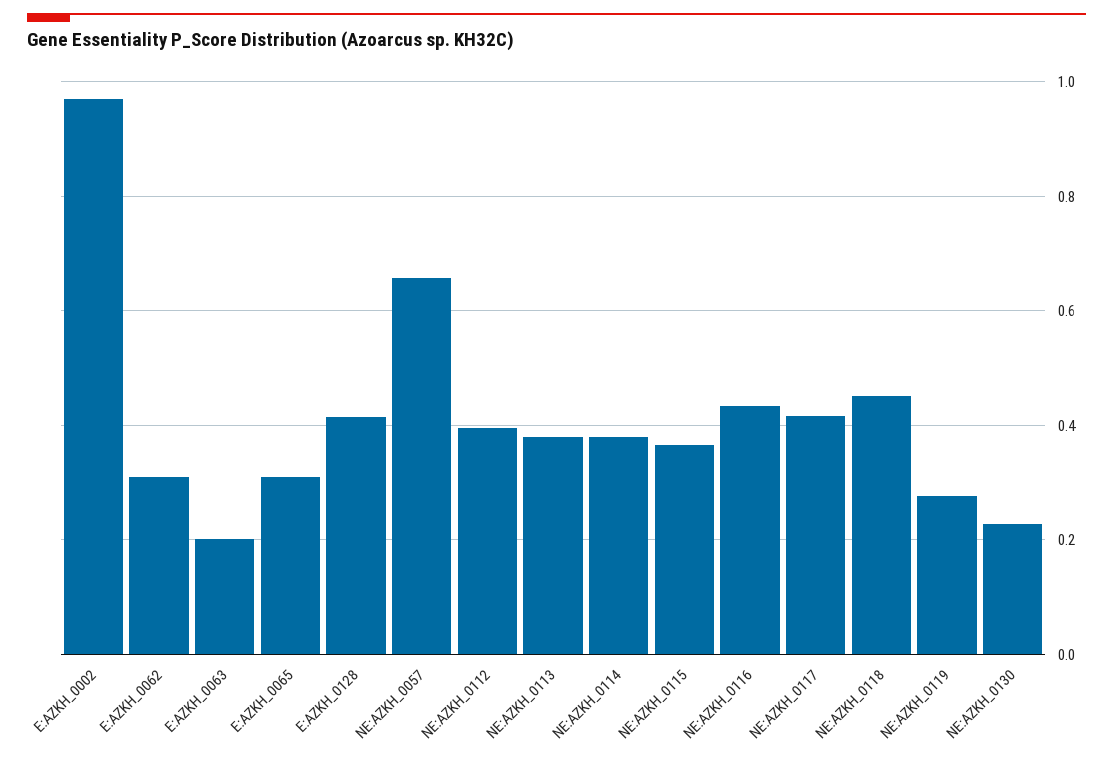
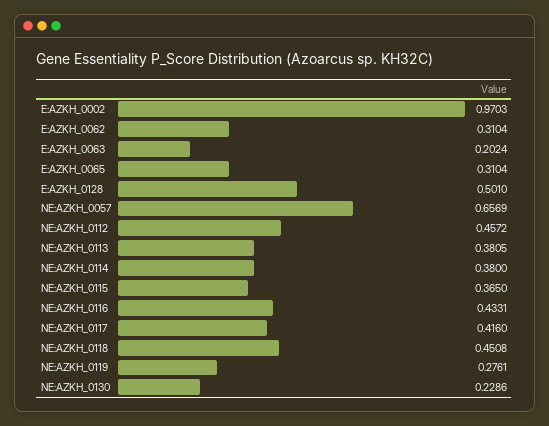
  {
    "E:AZKH_0002": 0.9703,
    "E:AZKH_0062": 0.3104,
    "E:AZKH_0063": 0.2024,
    "E:AZKH_0065": 0.3104,
-   "E:AZKH_0128": 0.42,
+   "E:AZKH_0128": 0.501,
    "NE:AZKH_0057": 0.6569,
-   "NE:AZKH_0112": 0.4,
+   "NE:AZKH_0112": 0.4572,
    "NE:AZKH_0113": 0.3805,
    "NE:AZKH_0114": 0.38,
    "NE:AZKH_0115": 0.365,
    "NE:AZKH_0116": 0.4331,
    "NE:AZKH_0117": 0.416,
    "NE:AZKH_0118": 0.4508,
    "NE:AZKH_0119": 0.2761,
    "NE:AZKH_0130": 0.2286
  }

